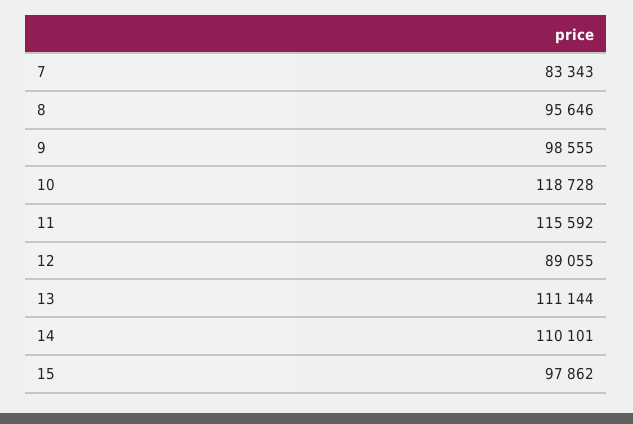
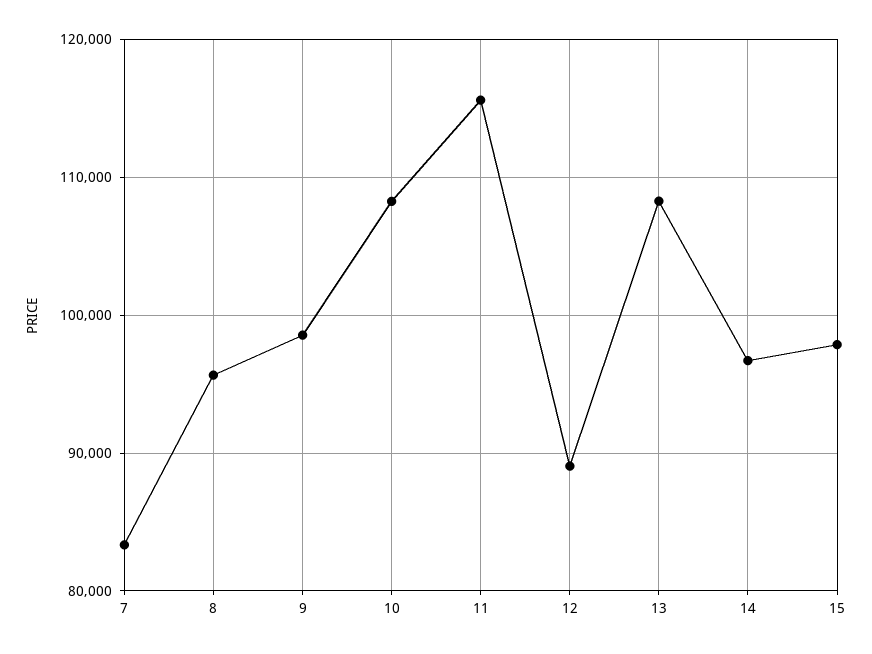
  {
    "7": 83343,
    "8": 95646,
    "9": 98555,
-   "10": 118728,
+   "10": 108000,
    "11": 115592,
    "12": 89055,
-   "13": 111144,
+   "13": 108000,
-   "14": 110101,
+   "14": 97000,
    "15": 97862
  }

